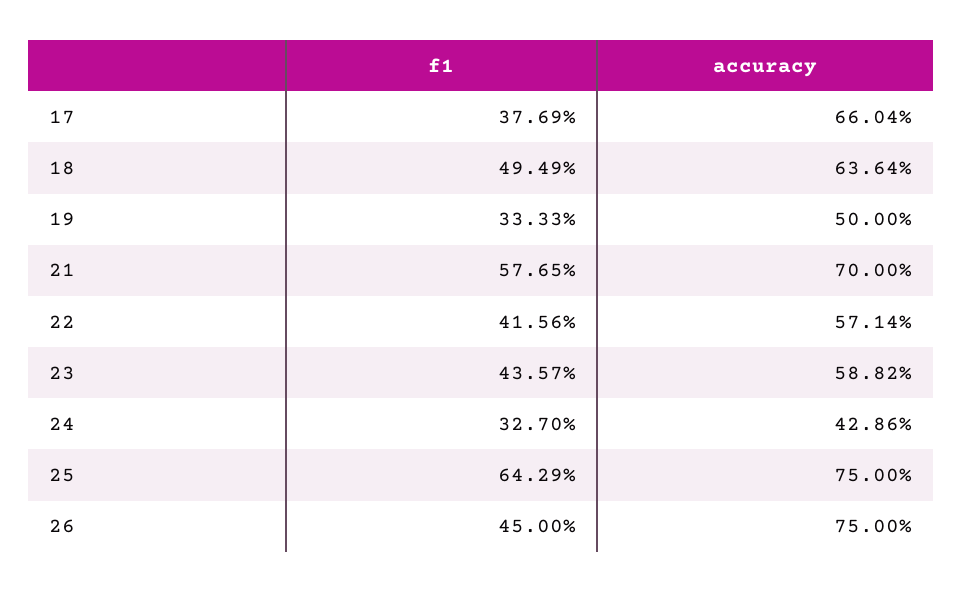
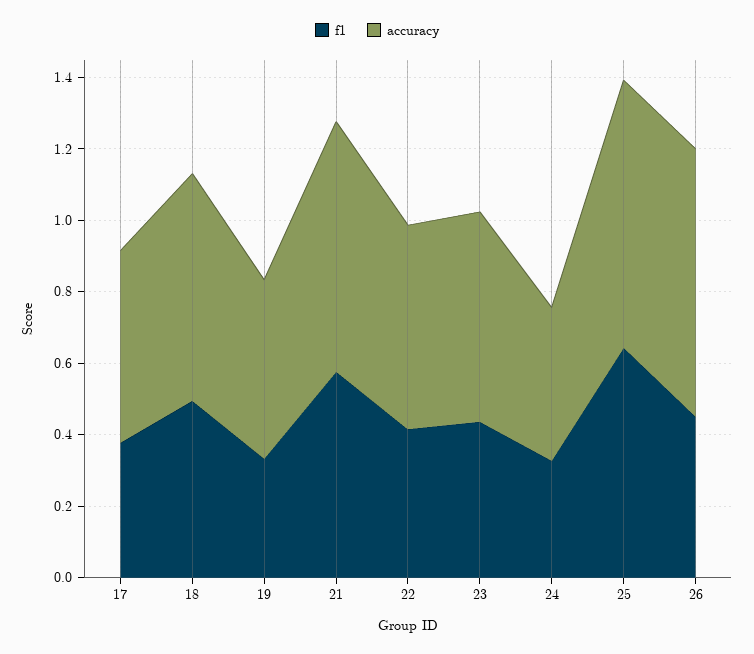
  {
    "f1": {
      "17": 0.3769,
      "18": 0.4949,
      "19": 0.3333,
      "21": 0.5765,
      "22": 0.4156,
      "23": 0.4357,
      "24": 0.327,
      "25": 0.6429,
      "26": 0.45
    },
    "accuracy": {
-     "17": 0.6604,
+     "17": 0.55,
      "18": 0.6364,
      "19": 0.5,
      "21": 0.7,
      "22": 0.5714,
      "23": 0.5882,
      "24": 0.4286,
      "25": 0.75,
      "26": 0.75
    }
  }

